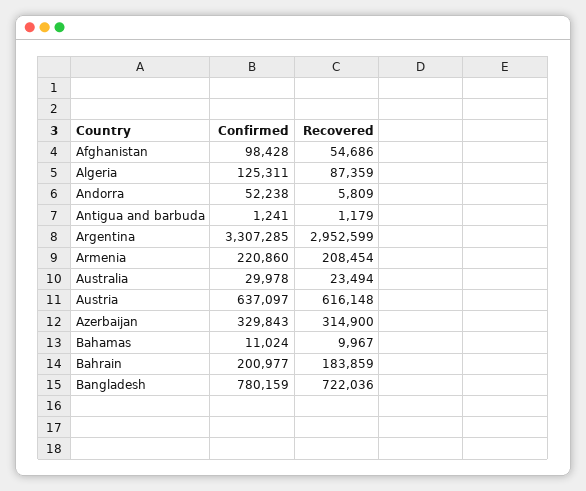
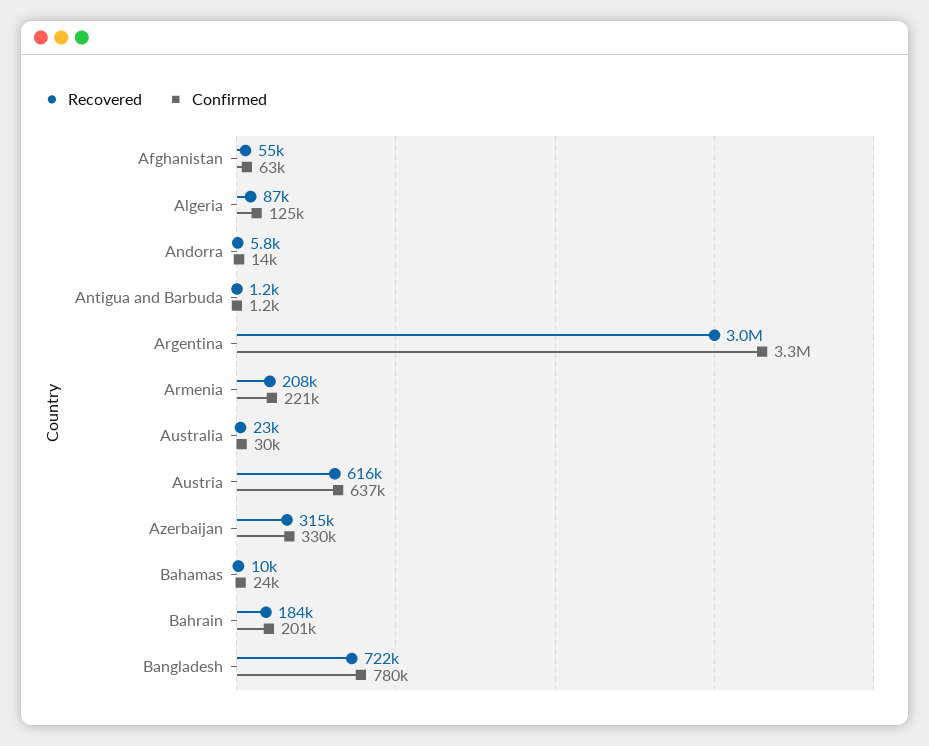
  {
    "Confirmed": {
-     "Afghanistan": 98428,
+     "Afghanistan": 63000,
      "Algeria": 125311,
-     "Andorra": 52238,
+     "Andorra": 14000,
      "Antigua and barbuda": 1241,
      "Argentina": 3307285,
      "Armenia": 220860,
      "Australia": 29978,
      "Austria": 637097,
      "Azerbaijan": 329843,
-     "Bahamas": 11024,
+     "Bahamas": 24000,
      "Bahrain": 200977,
      "Bangladesh": 780159
    },
    "Recovered": {
      "Afghanistan": 54686,
      "Algeria": 87359,
      "Andorra": 5809,
      "Antigua and barbuda": 1179,
      "Argentina": 2952599,
      "Armenia": 208454,
      "Australia": 23494,
      "Austria": 616148,
      "Azerbaijan": 314900,
      "Bahamas": 9967,
      "Bahrain": 183859,
      "Bangladesh": 722036
    }
  }

